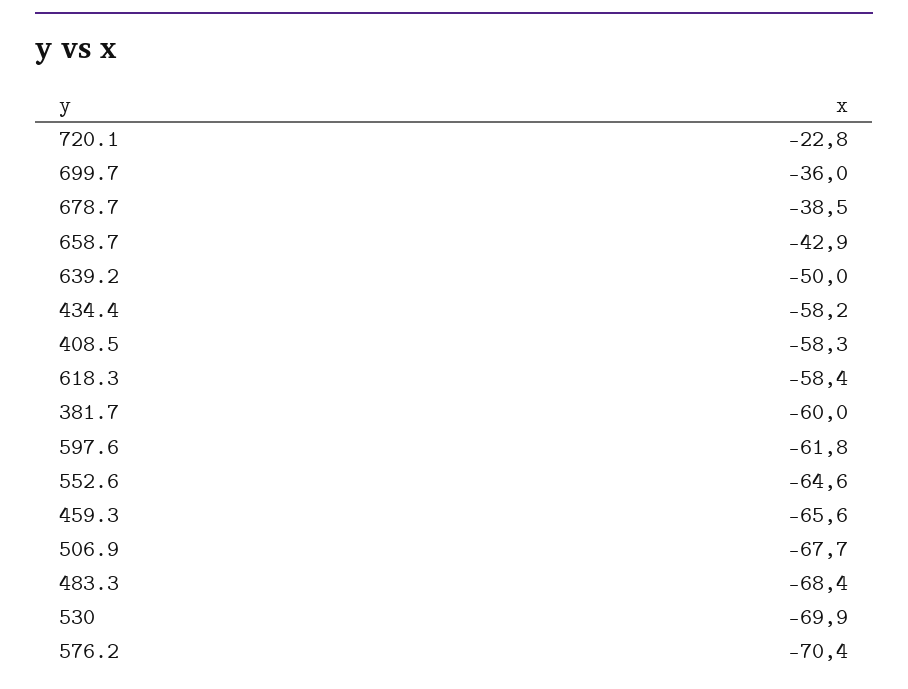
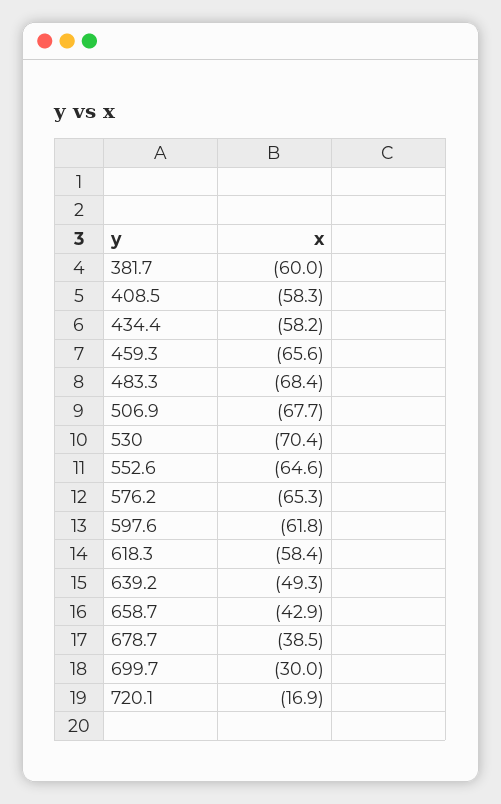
  {
-   "720.1": -22.8,
+   "720.1": -16.9,
-   "699.7": -36,
+   "699.7": -30,
    "678.7": -38.5,
    "658.7": -42.9,
-   "639.2": -50,
+   "639.2": -49.3,
    "434.4": -58.2,
    "408.5": -58.3,
    "618.3": -58.4,
    "381.7": -60,
    "597.6": -61.8,
    "552.6": -64.6,
    "459.3": -65.6,
    "506.9": -67.7,
    "483.3": -68.4,
-   "530": -69.9,
+   "530": -70.4,
-   "576.2": -70.4
+   "576.2": -65.3
  }

